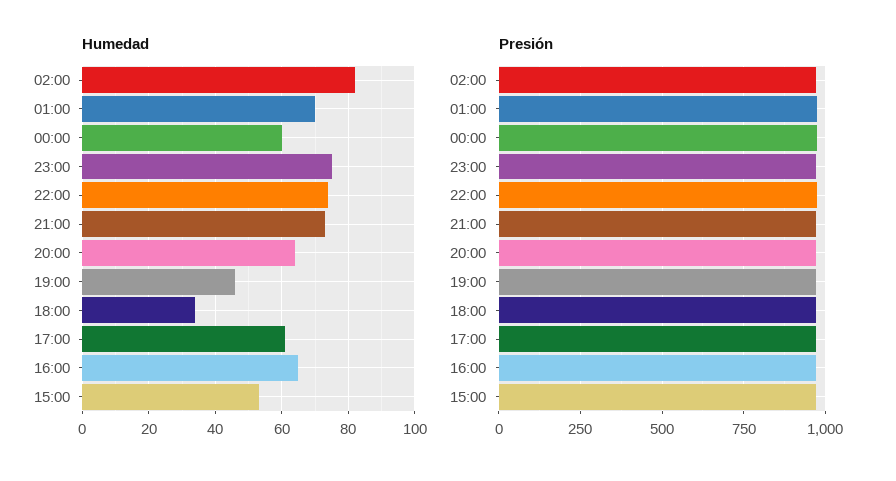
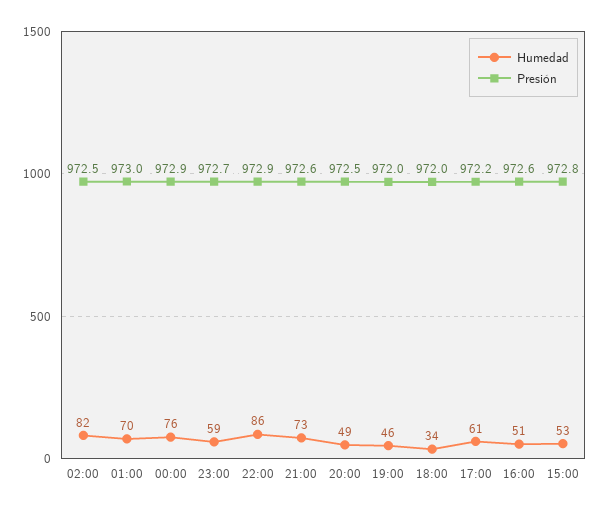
  {
    "Humedad": {
      "02:00": 82,
      "01:00": 70,
-     "00:00": 60,
+     "00:00": 76,
-     "23:00": 75,
+     "23:00": 59,
-     "22:00": 75,
+     "22:00": 86,
      "21:00": 73,
-     "20:00": 65,
+     "20:00": 49,
      "19:00": 46,
      "18:00": 34,
      "17:00": 61,
-     "16:00": 65,
+     "16:00": 51,
      "15:00": 53
    },
    "Presión": {
      "02:00": 972.5,
      "01:00": 973,
      "00:00": 972.9,
      "23:00": 972.7,
      "22:00": 972.9,
      "21:00": 972.6,
      "20:00": 972.5,
      "19:00": 972,
      "18:00": 972,
      "17:00": 972.2,
      "16:00": 972.6,
      "15:00": 972.8
    }
  }

